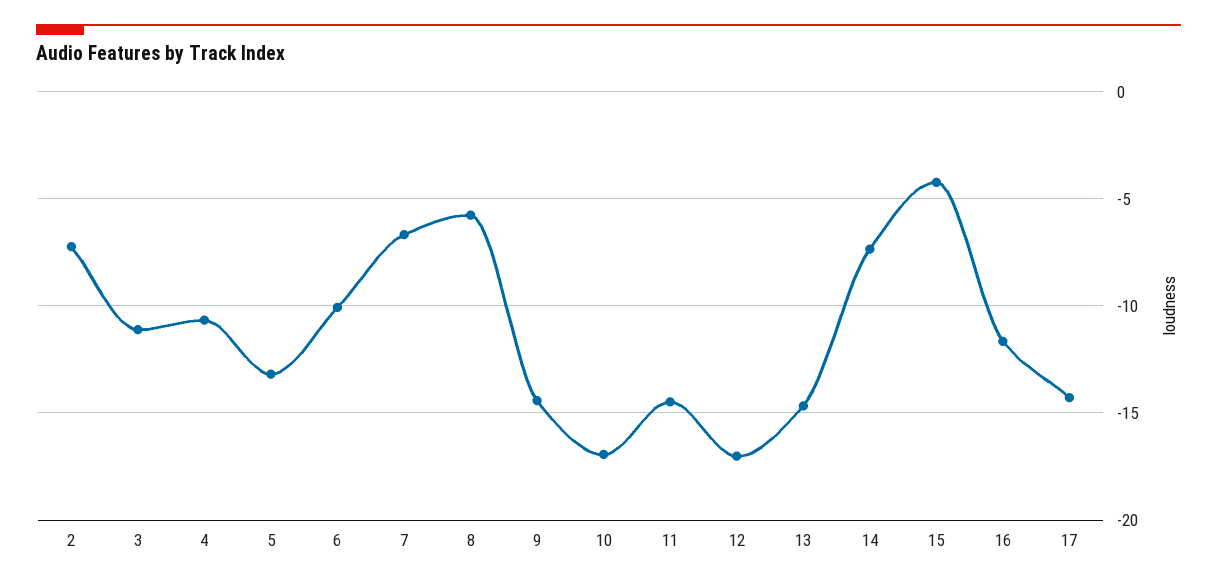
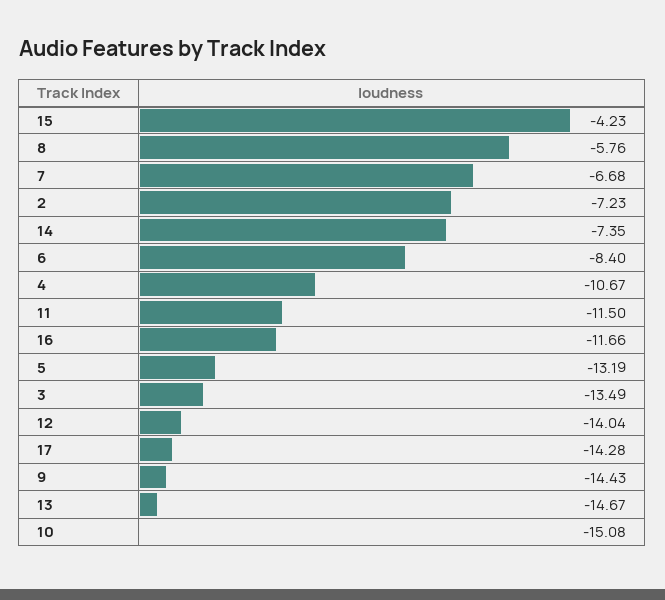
  {
    "2": -7.23,
-   "3": -11,
+   "3": -13.49,
    "4": -10.67,
    "5": -13.19,
-   "6": -10,
+   "6": -8.4,
    "7": -6.68,
    "8": -5.76,
    "9": -14.43,
-   "10": -17,
+   "10": -15.08,
-   "11": -14.5,
+   "11": -11.5,
-   "12": -17,
+   "12": -14.04,
    "13": -14.67,
    "14": -7.35,
    "15": -4.23,
    "16": -11.66,
    "17": -14.28
  }

